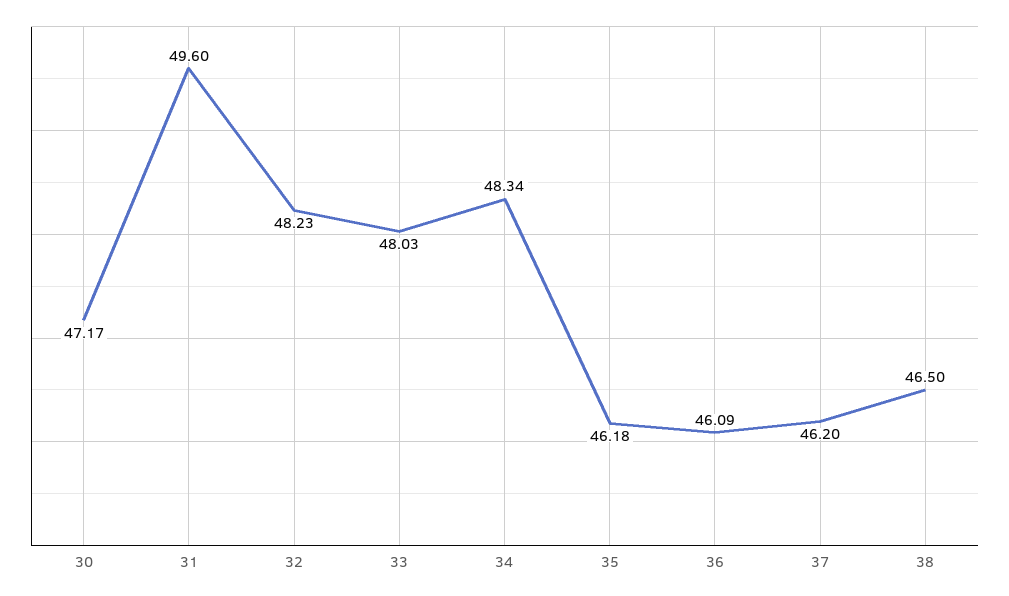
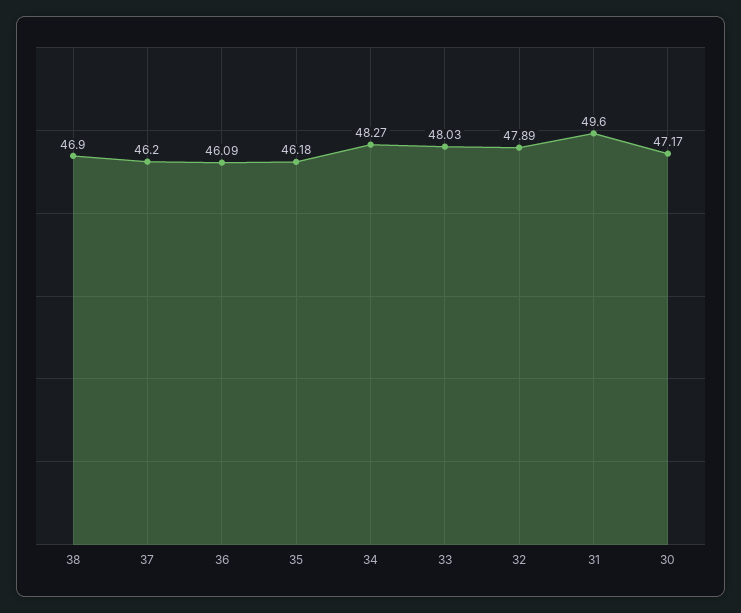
  {
    "30": 47.17,
    "31": 49.6,
-   "32": 48.23,
+   "32": 47.89,
    "33": 48.03,
-   "34": 48.34,
+   "34": 48.27,
    "35": 46.18,
    "36": 46.09,
    "37": 46.2,
-   "38": 46.5
+   "38": 46.9
  }

